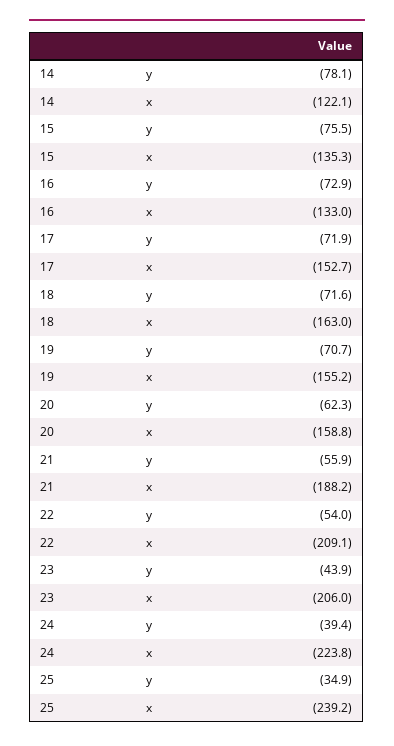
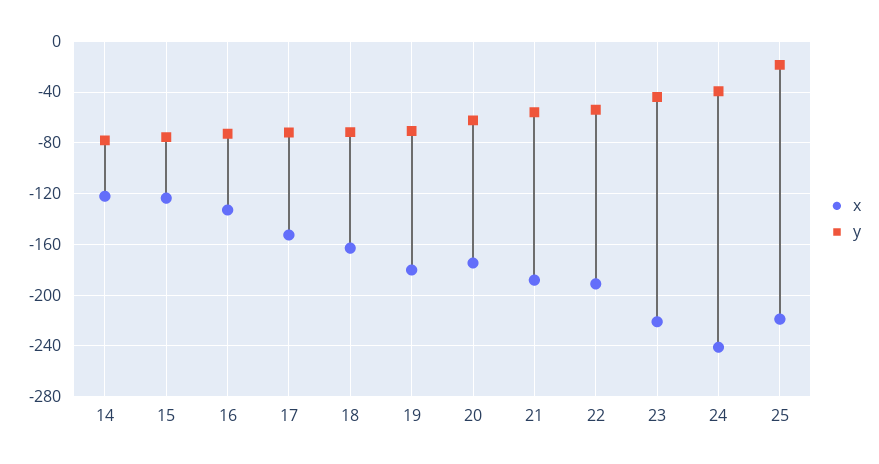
  {
    "y": {
      "14": -78.1,
      "15": -75.5,
      "16": -72.9,
      "17": -71.9,
      "18": -71.6,
      "19": -70.7,
      "20": -62.3,
      "21": -55.9,
      "22": -54,
      "23": -43.9,
      "24": -39.4,
-     "25": -34.9
+     "25": -20
    },
    "x": {
      "14": -122.1,
-     "15": -135.3,
+     "15": -125,
      "16": -133,
      "17": -152.7,
      "18": -163,
-     "19": -155.2,
+     "19": -180,
-     "20": -158.8,
+     "20": -175,
      "21": -188.2,
-     "22": -209.1,
+     "22": -190,
-     "23": -206,
+     "23": -220,
-     "24": -223.8,
+     "24": -240,
-     "25": -239.2
+     "25": -220
    }
  }

